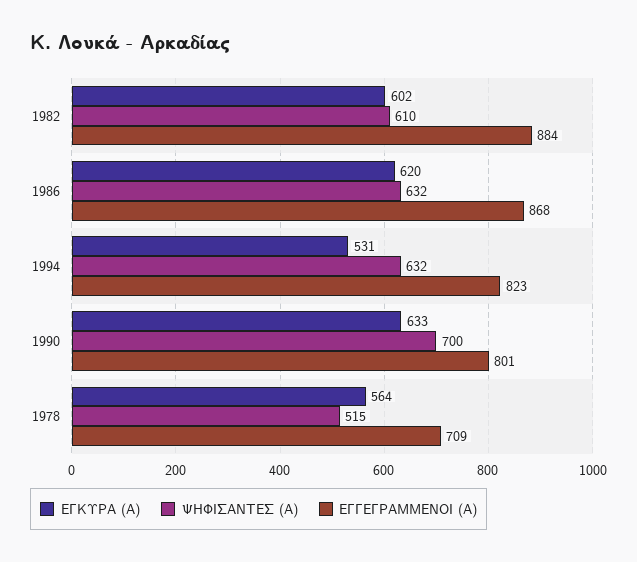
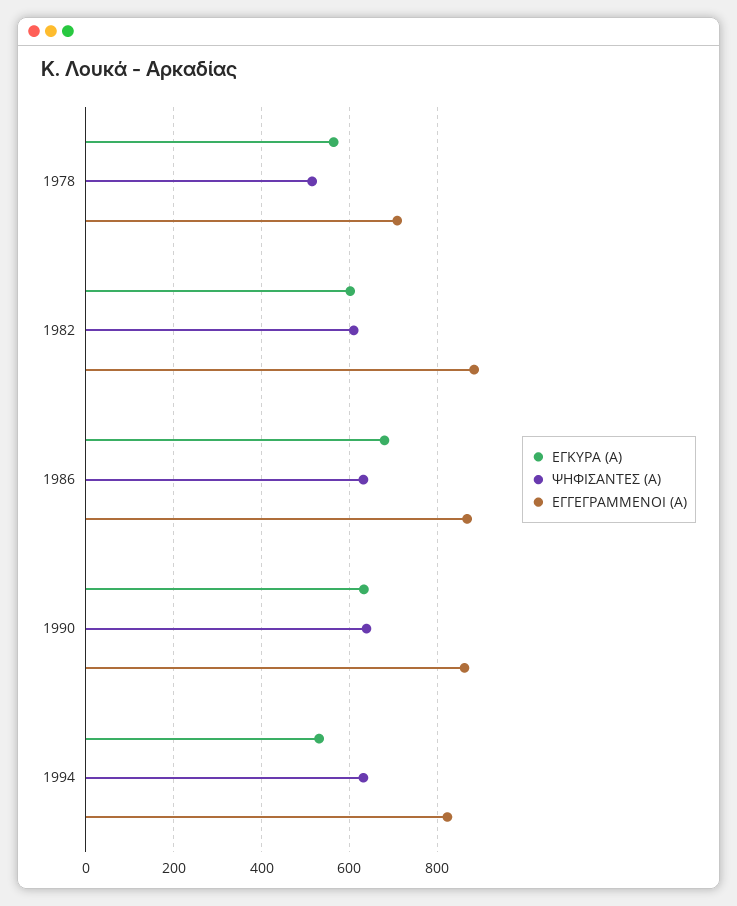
  {
    "ΕΓΚΥΡΑ (Α)": {
      "1982": 602,
-     "1986": 620,
+     "1986": 680,
      "1994": 531,
      "1990": 633,
      "1978": 564
    },
    "ΨΗΦΙΣΑΝΤΕΣ (Α)": {
      "1982": 610,
      "1986": 632,
      "1994": 632,
-     "1990": 700,
+     "1990": 640,
      "1978": 515
    },
    "ΕΓΓΕΓΡΑΜΜΕΝΟΙ (Α)": {
      "1982": 884,
      "1986": 868,
      "1994": 823,
-     "1990": 801,
+     "1990": 860,
      "1978": 709
    }
  }

